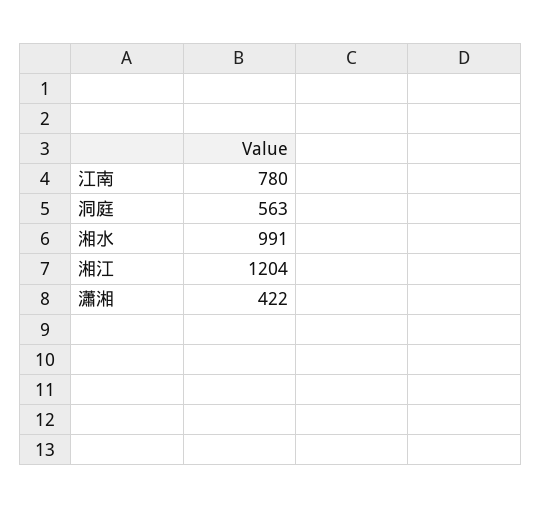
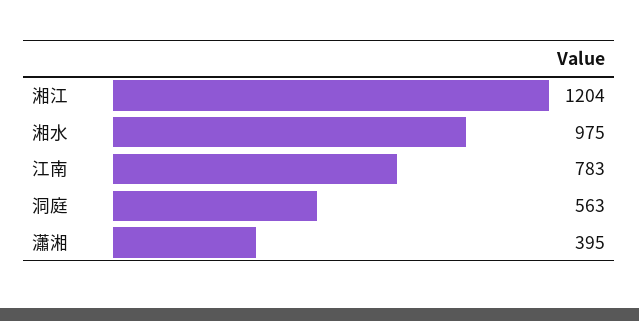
  {
-   "江南": 780,
+   "江南": 783,
    "洞庭": 563,
-   "湘水": 991,
+   "湘水": 975,
    "湘江": 1204,
-   "瀟湘": 422
+   "瀟湘": 395
  }

